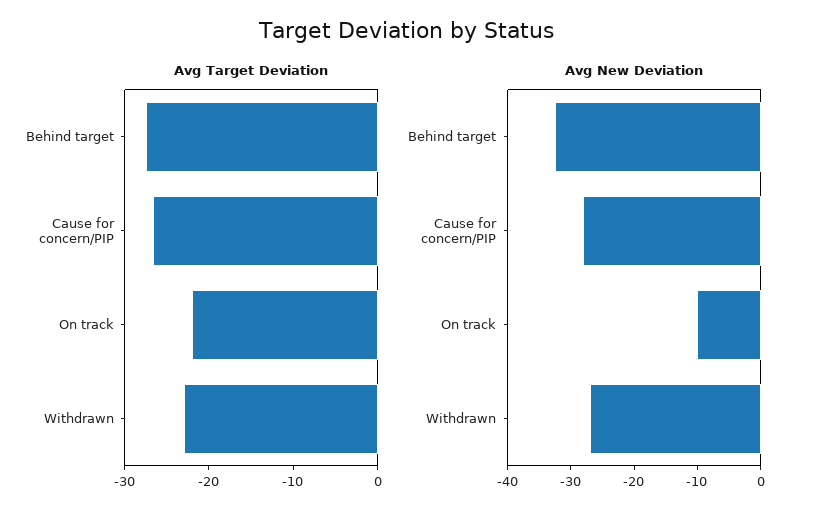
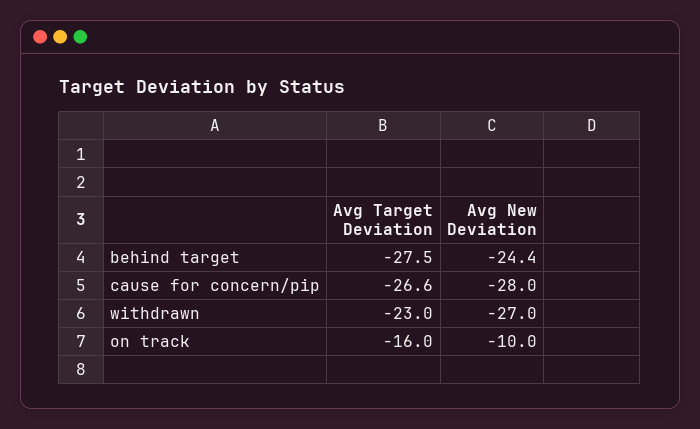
  {
    "Avg Target Deviation": {
      "Behind target": -27.5,
      "Cause for concern/PIP": -26.6,
-     "On track": -22,
+     "On track": -16,
      "Withdrawn": -23
    },
    "Avg New Deviation": {
-     "Behind target": -32,
+     "Behind target": -24.4,
      "Cause for concern/PIP": -28,
      "On track": -10,
      "Withdrawn": -27
    }
  }

